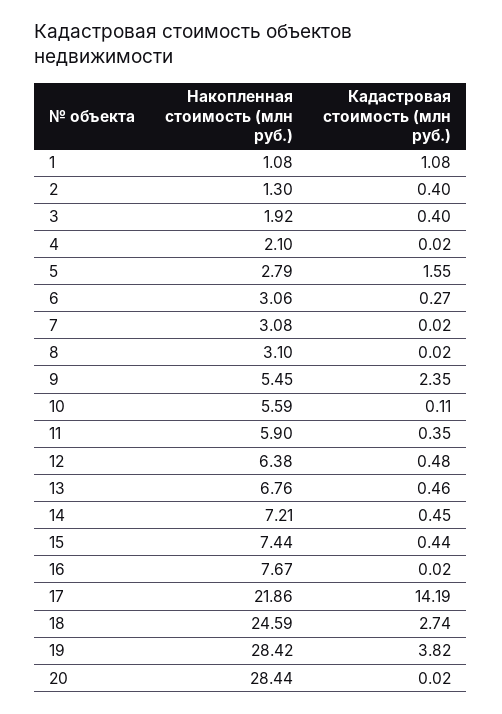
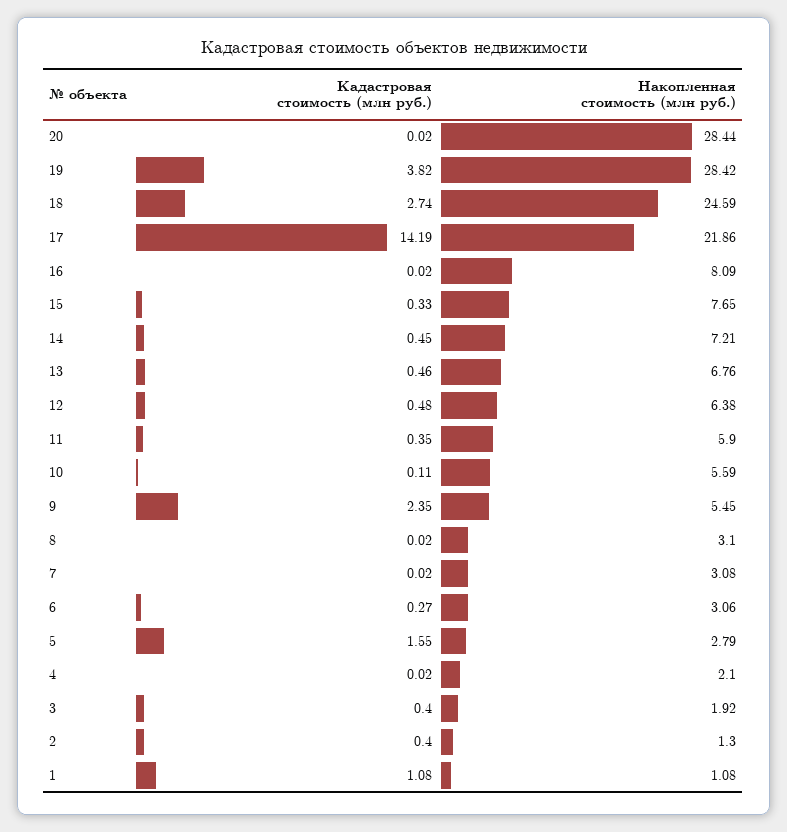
  {
    "Накопленная стоимость (млн руб.)": {
      "1": 1.08,
      "2": 1.3,
      "3": 1.92,
      "4": 2.1,
      "5": 2.79,
      "6": 3.06,
      "7": 3.08,
      "8": 3.1,
      "9": 5.45,
      "10": 5.59,
      "11": 5.9,
      "12": 6.38,
      "13": 6.76,
      "14": 7.21,
-     "15": 7.44,
+     "15": 7.65,
-     "16": 7.67,
+     "16": 8.09,
      "17": 21.86,
      "18": 24.59,
      "19": 28.42,
      "20": 28.44
    },
    "Кадастровая стоимость (млн руб.)": {
      "1": 1.08,
      "2": 0.4,
      "3": 0.4,
      "4": 0.02,
      "5": 1.55,
      "6": 0.27,
      "7": 0.02,
      "8": 0.02,
      "9": 2.35,
      "10": 0.11,
      "11": 0.35,
      "12": 0.48,
      "13": 0.46,
      "14": 0.45,
-     "15": 0.44,
+     "15": 0.33,
      "16": 0.02,
      "17": 14.19,
      "18": 2.74,
      "19": 3.82,
      "20": 0.02
    }
  }

